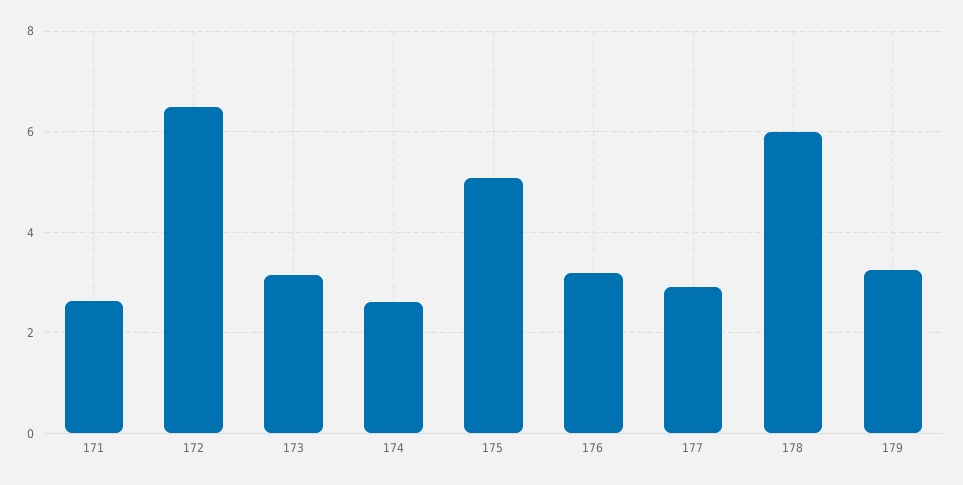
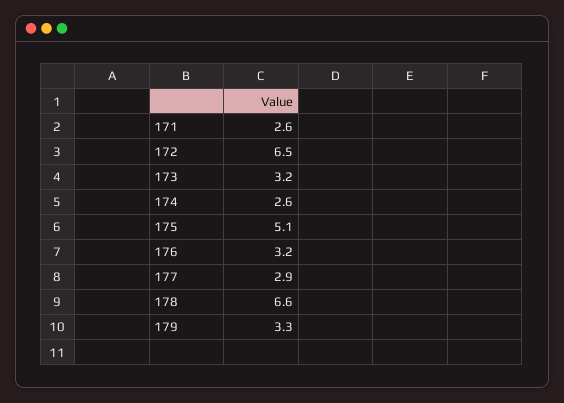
  {
    "171": 2.6,
    "172": 6.5,
    "173": 3.2,
    "174": 2.6,
    "175": 5.1,
    "176": 3.2,
    "177": 2.9,
-   "178": 6,
+   "178": 6.6,
    "179": 3.3
  }

